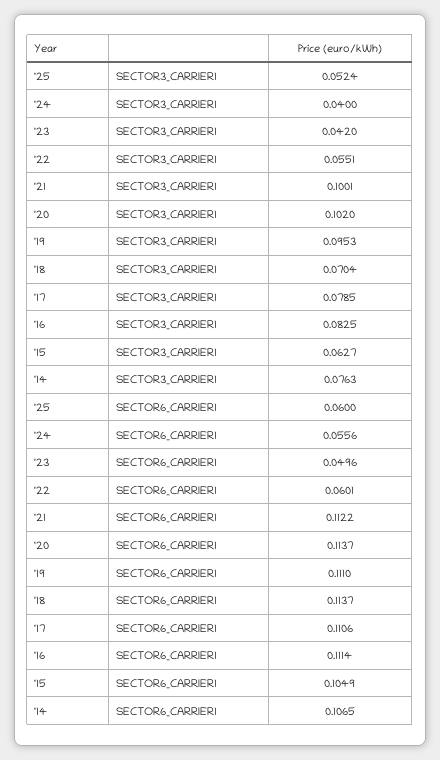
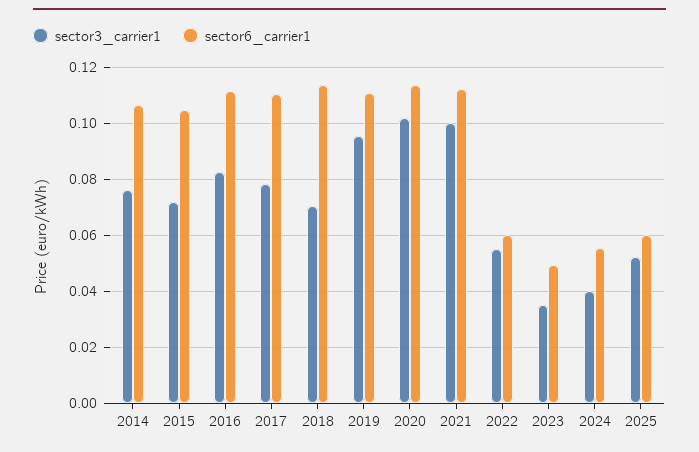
  {
    "SECTOR3_CARRIER1": {
      "'25": 0.0524,
      "'24": 0.04,
-     "'23": 0.042,
+     "'23": 0.035,
      "'22": 0.0551,
      "'21": 0.1001,
      "'20": 0.102,
      "'19": 0.0953,
      "'18": 0.0704,
      "'17": 0.0785,
      "'16": 0.0825,
-     "'15": 0.0627,
+     "'15": 0.0725,
      "'14": 0.0763
    },
    "SECTOR6_CARRIER1": {
      "'25": 0.06,
      "'24": 0.0556,
      "'23": 0.0496,
      "'22": 0.0601,
      "'21": 0.1122,
      "'20": 0.1137,
      "'19": 0.111,
      "'18": 0.1137,
      "'17": 0.1106,
      "'16": 0.1114,
      "'15": 0.1049,
      "'14": 0.1065
    }
  }

